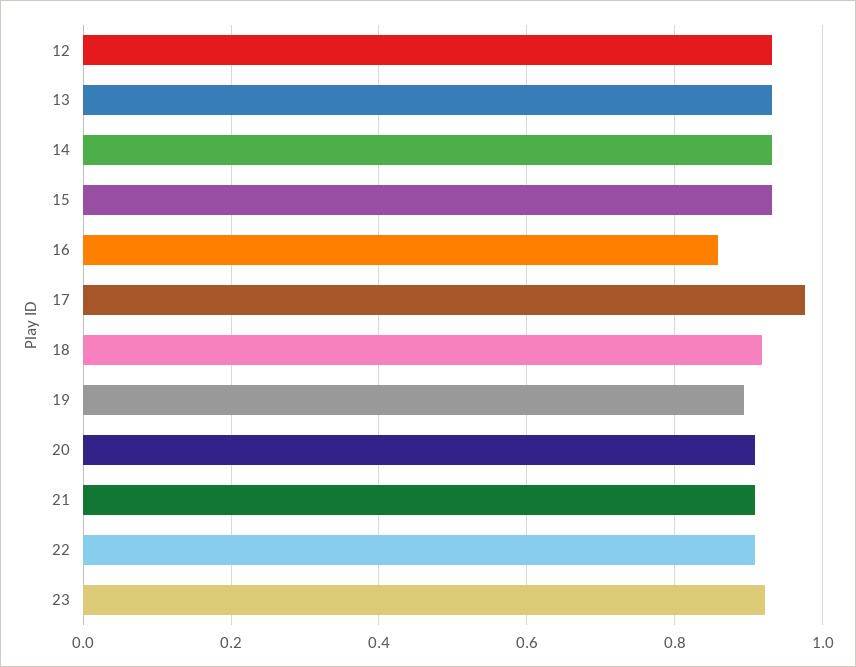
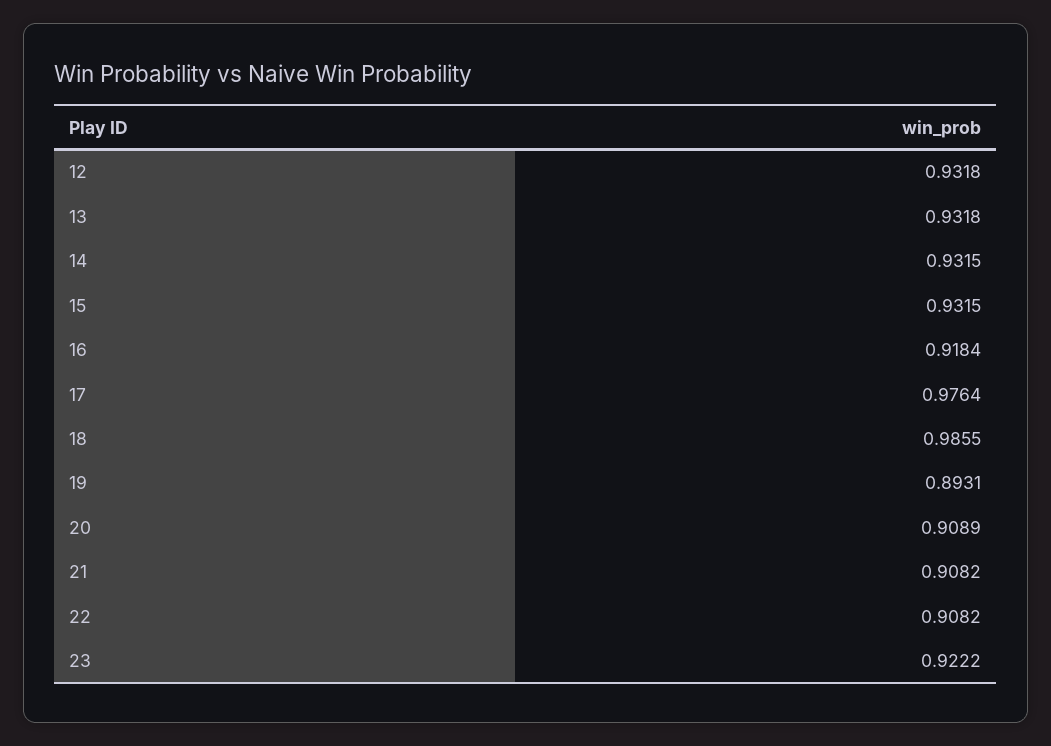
  {
    "12": 0.9318,
    "13": 0.9318,
    "14": 0.9315,
    "15": 0.9315,
-   "16": 0.86,
+   "16": 0.9184,
    "17": 0.9764,
-   "18": 0.92,
+   "18": 0.9855,
    "19": 0.8931,
    "20": 0.9089,
    "21": 0.9082,
    "22": 0.9082,
    "23": 0.9222
  }

